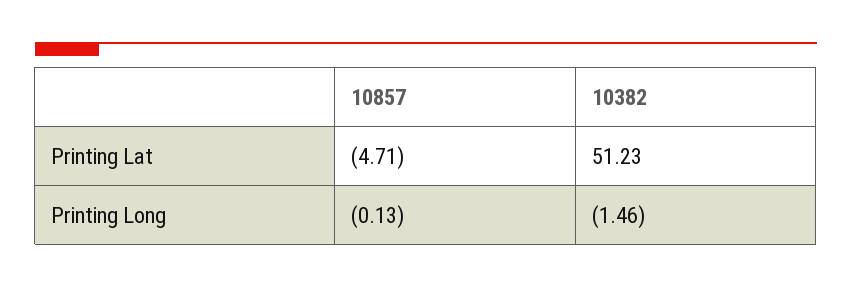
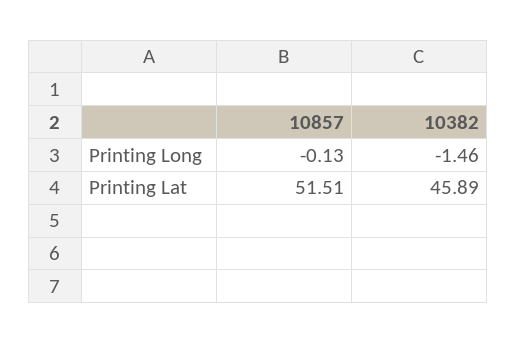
  {
    "10857": {
-     "Printing Lat": -4.71,
+     "Printing Lat": 51.51,
      "Printing Long": -0.13
    },
    "10382": {
-     "Printing Lat": 51.23,
+     "Printing Lat": 45.89,
      "Printing Long": -1.46
    }
  }

